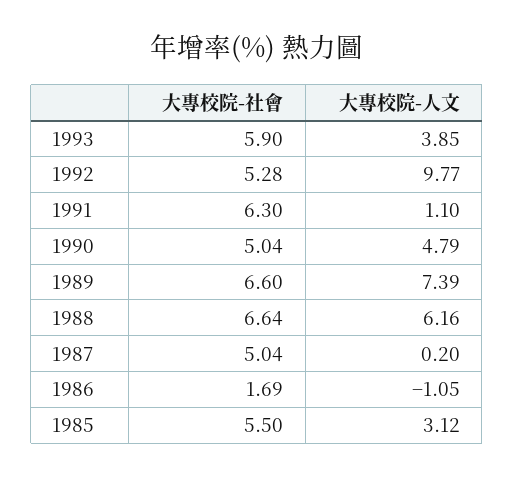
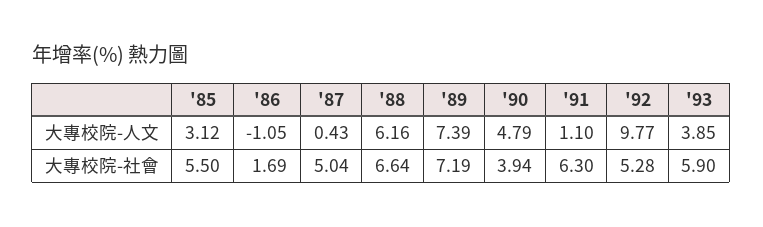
  {
    "大專校院-社會": {
      "1993": 5.9,
      "1992": 5.28,
      "1991": 6.3,
-     "1990": 5.04,
+     "1990": 3.94,
-     "1989": 6.6,
+     "1989": 7.19,
      "1988": 6.64,
      "1987": 5.04,
      "1986": 1.69,
      "1985": 5.5
    },
    "大專校院-人文": {
      "1993": 3.85,
      "1992": 9.77,
      "1991": 1.1,
      "1990": 4.79,
      "1989": 7.39,
      "1988": 6.16,
-     "1987": 0.2,
+     "1987": 0.43,
      "1986": -1.05,
      "1985": 3.12
    }
  }

